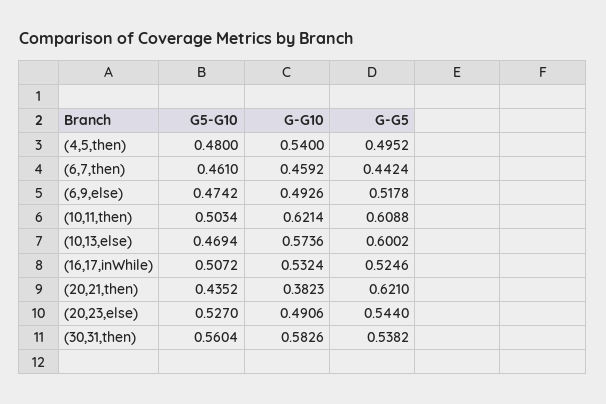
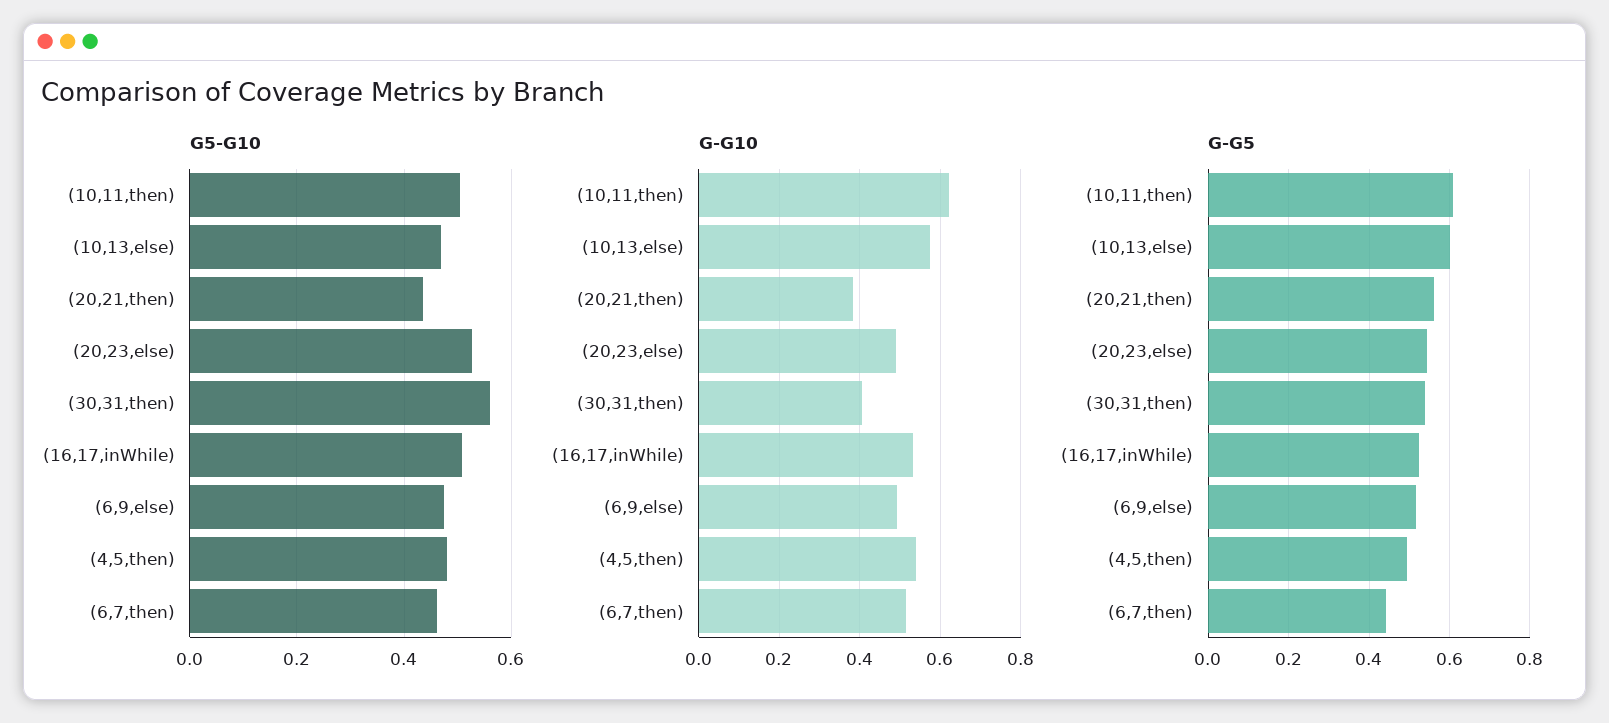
  {
    "G5-G10": {
      "(4,5,then)": 0.48,
      "(6,7,then)": 0.461,
      "(6,9,else)": 0.4742,
      "(10,11,then)": 0.5034,
      "(10,13,else)": 0.4694,
      "(16,17,inWhile)": 0.5072,
      "(20,21,then)": 0.4352,
      "(20,23,else)": 0.527,
      "(30,31,then)": 0.5604
    },
    "G-G10": {
      "(4,5,then)": 0.54,
-     "(6,7,then)": 0.4592,
+     "(6,7,then)": 0.52,
      "(6,9,else)": 0.4926,
      "(10,11,then)": 0.6214,
      "(10,13,else)": 0.5736,
      "(16,17,inWhile)": 0.5324,
      "(20,21,then)": 0.3823,
      "(20,23,else)": 0.4906,
-     "(30,31,then)": 0.5826
+     "(30,31,then)": 0.4
    },
    "G-G5": {
      "(4,5,then)": 0.4952,
      "(6,7,then)": 0.4424,
      "(6,9,else)": 0.5178,
      "(10,11,then)": 0.6088,
      "(10,13,else)": 0.6002,
      "(16,17,inWhile)": 0.5246,
-     "(20,21,then)": 0.621,
+     "(20,21,then)": 0.56,
      "(20,23,else)": 0.544,
      "(30,31,then)": 0.5382
    }
  }

